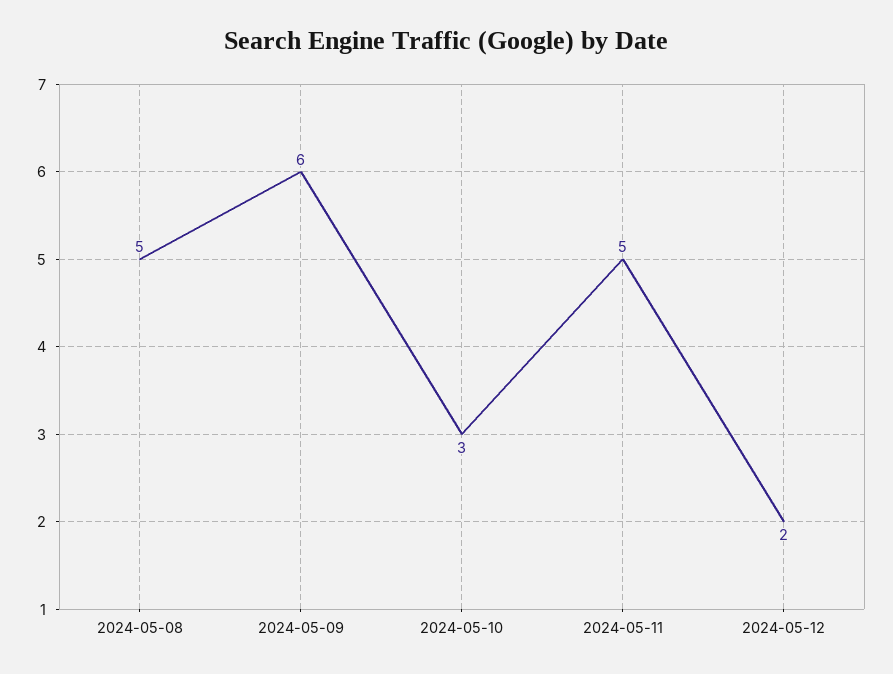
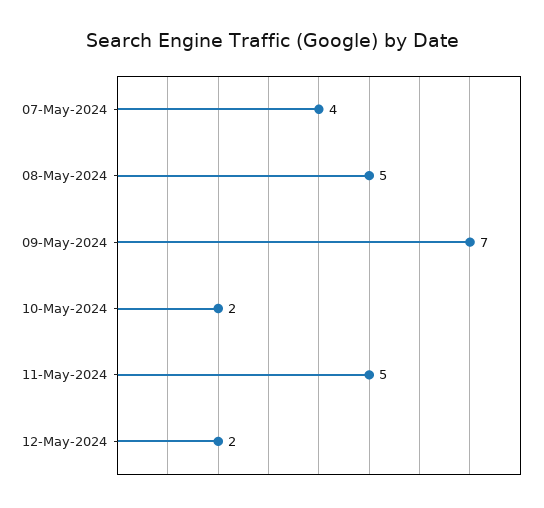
  {
    "2024-05-08": 5,
-   "2024-05-09": 6,
+   "2024-05-09": 7,
-   "2024-05-10": 3,
+   "2024-05-10": 2,
    "2024-05-11": 5,
-   "2024-05-12": 2
+   "2024-05-12": 2,
+   "07-May-2024": 4
  }

